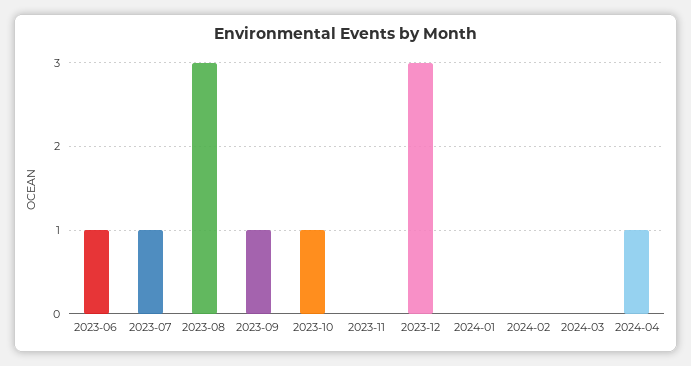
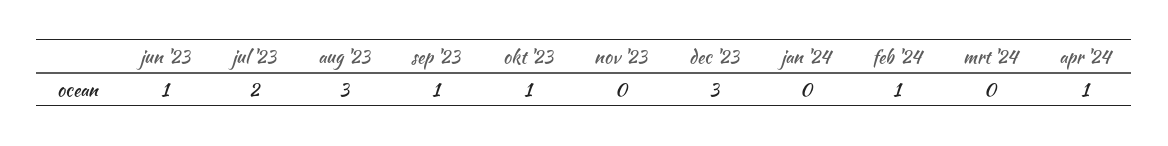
  {
    "2023-06": 1,
-   "2023-07": 1,
+   "2023-07": 2,
    "2023-08": 3,
    "2023-09": 1,
    "2023-10": 1,
    "2023-11": 0,
    "2023-12": 3,
    "2024-01": 0,
-   "2024-02": 0,
+   "2024-02": 1,
    "2024-03": 0,
    "2024-04": 1
  }

